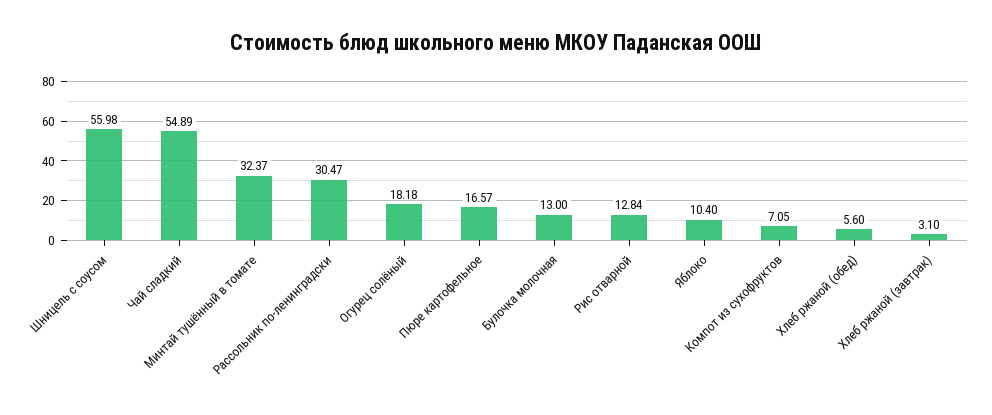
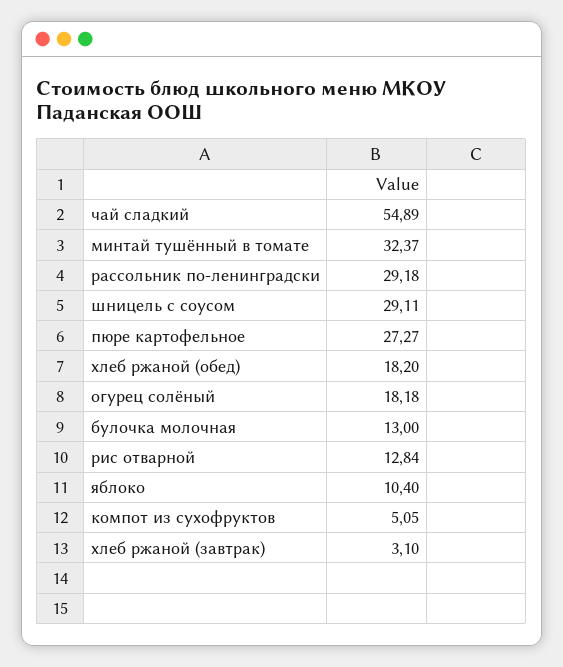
  {
-   "Шницель с соусом": 55.98,
+   "Шницель с соусом": 29.11,
    "Чай сладкий": 54.89,
    "Минтай тушённый в томате": 32.37,
-   "Рассольник по-ленинградски": 30.47,
+   "Рассольник по-ленинградски": 29.18,
    "Огурец солёный": 18.18,
-   "Пюре картофельное": 16.57,
+   "Пюре картофельное": 27.27,
    "Булочка молочная": 13,
    "Рис отварной": 12.84,
    "Яблоко": 10.4,
-   "Компот из сухофруктов": 7.05,
+   "Компот из сухофруктов": 5.05,
-   "Хлеб ржаной (обед)": 5.6,
+   "Хлеб ржаной (обед)": 18.2,
    "Хлеб ржаной (завтрак)": 3.1
  }

